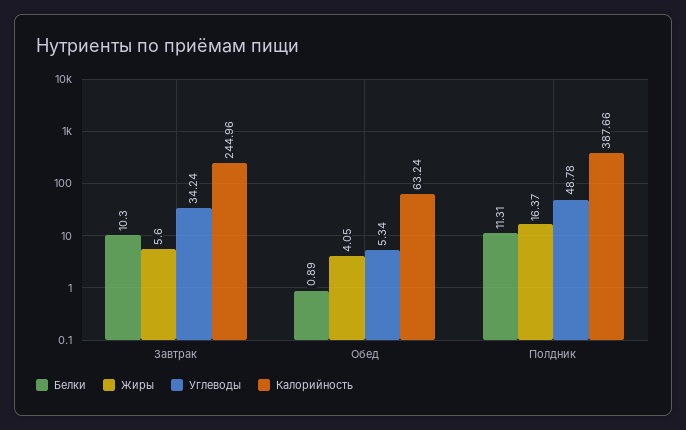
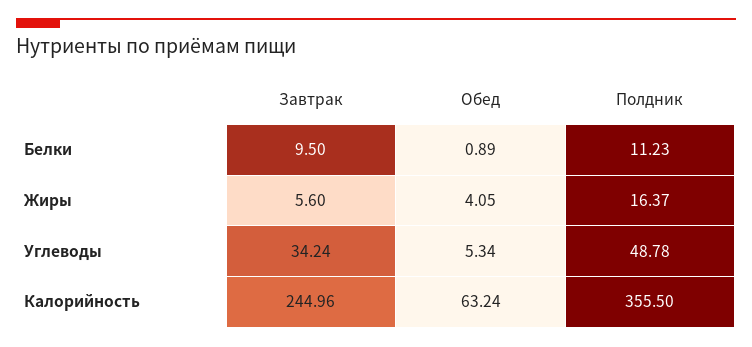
  {
    "Белки": {
-     "Завтрак": 10.3,
+     "Завтрак": 9.5,
      "Обед": 0.89,
-     "Полдник": 11.31
+     "Полдник": 11.23
    },
    "Жиры": {
      "Завтрак": 5.6,
      "Обед": 4.05,
      "Полдник": 16.37
    },
    "Углеводы": {
      "Завтрак": 34.24,
      "Обед": 5.34,
      "Полдник": 48.78
    },
    "Калорийность": {
      "Завтрак": 244.96,
      "Обед": 63.24,
-     "Полдник": 387.66
+     "Полдник": 355.5
    }
  }

